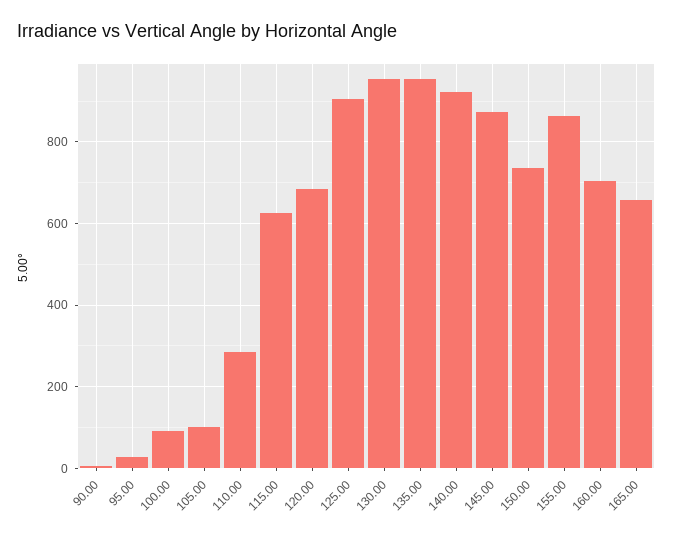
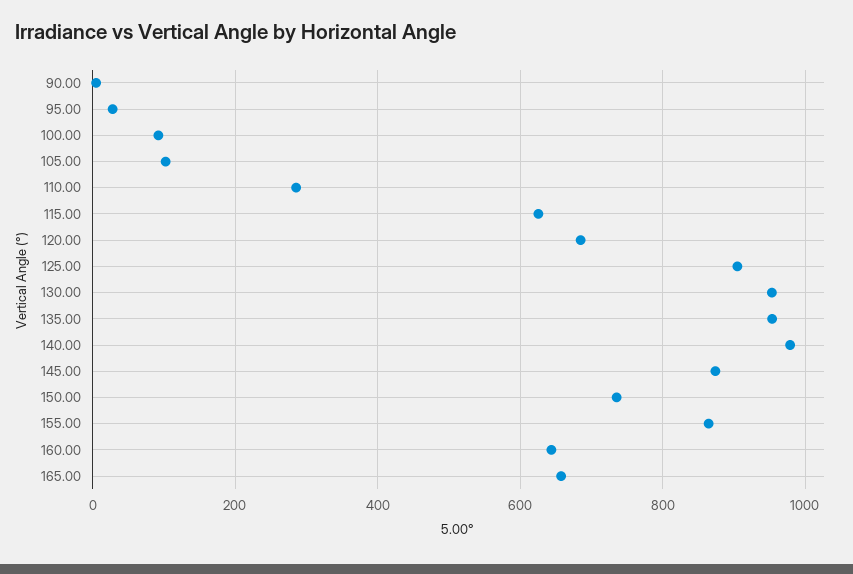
  {
    "90.00": 0,
    "95.00": 20,
    "100.00": 100,
    "105.00": 100,
    "110.00": 280,
    "115.00": 620,
    "120.00": 680,
    "125.00": 900,
    "130.00": 960,
    "135.00": 960,
-   "140.00": 920,
+   "140.00": 980,
    "145.00": 880,
    "150.00": 740,
    "155.00": 860,
-   "160.00": 700,
+   "160.00": 640,
    "165.00": 660
  }

